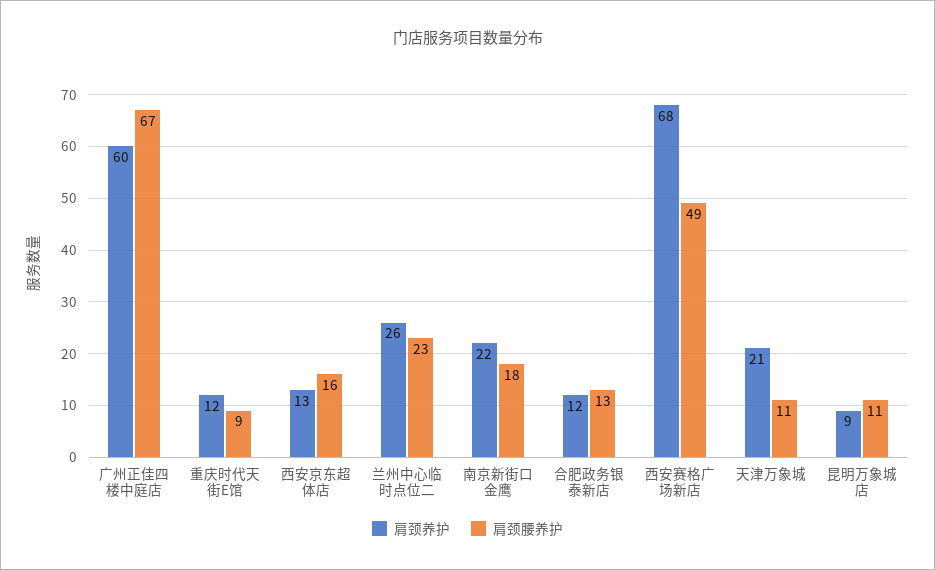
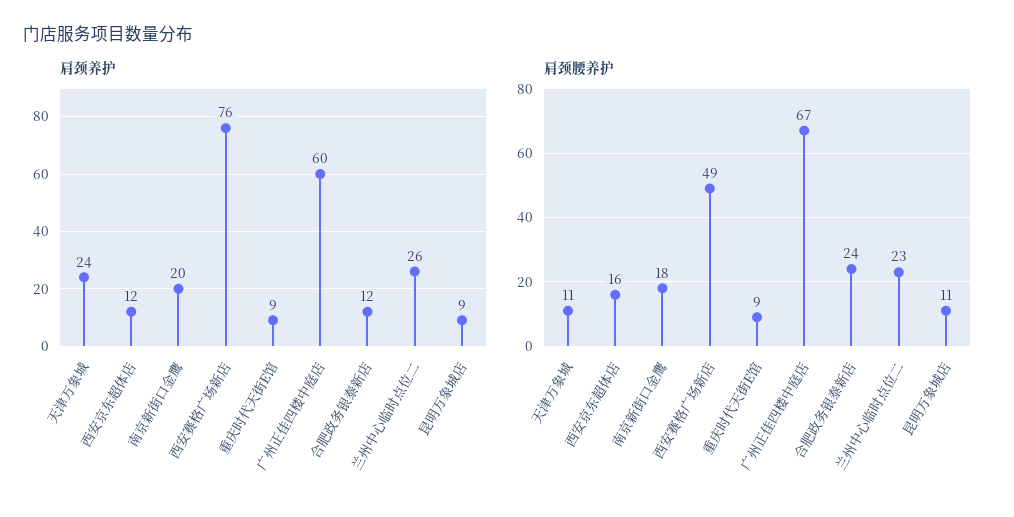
  {
    "肩颈养护": {
      "广州正佳四楼中庭店": 60,
-     "重庆时代天街E馆": 12,
+     "重庆时代天街E馆": 9,
-     "西安京东超体店": 13,
+     "西安京东超体店": 12,
      "兰州中心临时点位二": 26,
-     "南京新街口金鹰": 22,
+     "南京新街口金鹰": 20,
      "合肥政务银泰新店": 12,
-     "西安赛格广场新店": 68,
+     "西安赛格广场新店": 76,
-     "天津万象城": 21,
+     "天津万象城": 24,
      "昆明万象城店": 9
    },
    "肩颈腰养护": {
      "广州正佳四楼中庭店": 67,
      "重庆时代天街E馆": 9,
      "西安京东超体店": 16,
      "兰州中心临时点位二": 23,
      "南京新街口金鹰": 18,
-     "合肥政务银泰新店": 13,
+     "合肥政务银泰新店": 24,
      "西安赛格广场新店": 49,
      "天津万象城": 11,
      "昆明万象城店": 11
    }
  }

